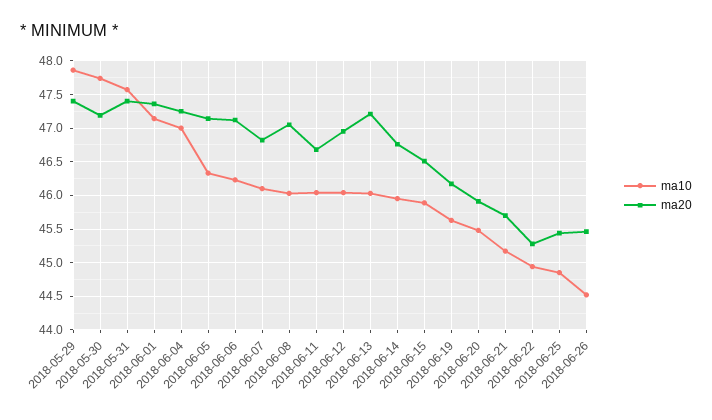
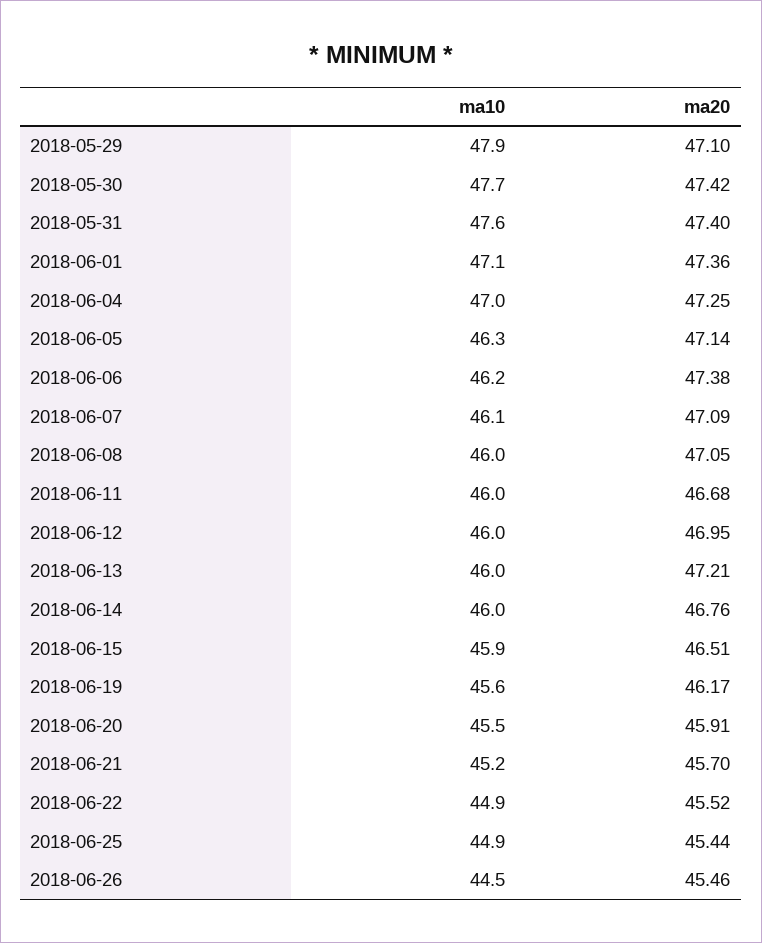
  {
    "ma10": {
      "2018-05-29": 47.9,
      "2018-05-30": 47.7,
      "2018-05-31": 47.6,
      "2018-06-01": 47.1,
      "2018-06-04": 47,
      "2018-06-05": 46.3,
      "2018-06-06": 46.2,
      "2018-06-07": 46.1,
      "2018-06-08": 46,
      "2018-06-11": 46,
      "2018-06-12": 46,
      "2018-06-13": 46,
      "2018-06-14": 46,
      "2018-06-15": 45.9,
      "2018-06-19": 45.6,
      "2018-06-20": 45.5,
      "2018-06-21": 45.2,
      "2018-06-22": 44.9,
      "2018-06-25": 44.9,
      "2018-06-26": 44.5
    },
    "ma20": {
-     "2018-05-29": 47.4,
+     "2018-05-29": 47.1,
-     "2018-05-30": 47.2,
+     "2018-05-30": 47.42,
      "2018-05-31": 47.4,
      "2018-06-01": 47.36,
      "2018-06-04": 47.25,
      "2018-06-05": 47.14,
-     "2018-06-06": 47.1,
+     "2018-06-06": 47.38,
-     "2018-06-07": 46.8,
+     "2018-06-07": 47.09,
      "2018-06-08": 47.05,
      "2018-06-11": 46.68,
      "2018-06-12": 46.95,
      "2018-06-13": 47.21,
      "2018-06-14": 46.76,
      "2018-06-15": 46.51,
      "2018-06-19": 46.17,
      "2018-06-20": 45.91,
      "2018-06-21": 45.7,
-     "2018-06-22": 45.3,
+     "2018-06-22": 45.52,
      "2018-06-25": 45.44,
      "2018-06-26": 45.46
    }
  }

